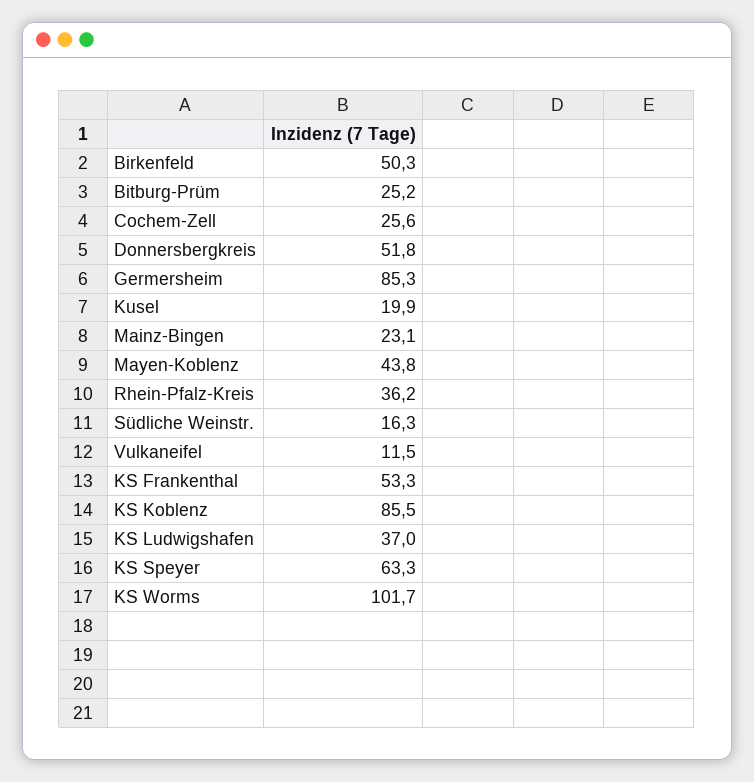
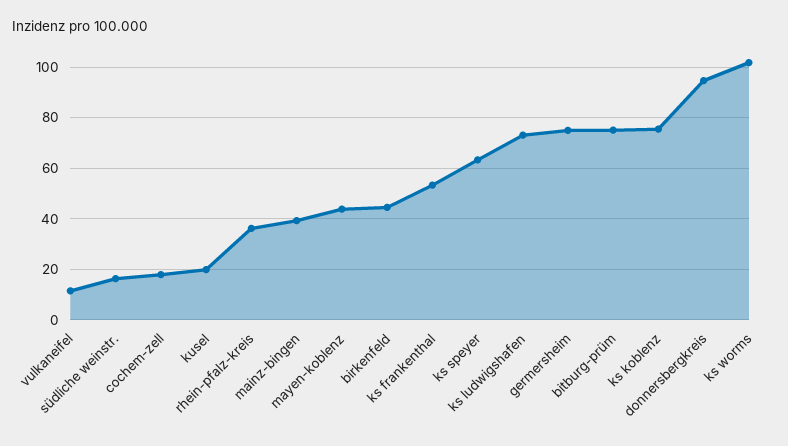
  {
-   "Birkenfeld": 50.3,
+   "Birkenfeld": 45,
-   "Bitburg-Prüm": 25.2,
+   "Bitburg-Prüm": 75,
-   "Cochem-Zell": 25.6,
+   "Cochem-Zell": 17.5,
-   "Donnersbergkreis": 51.8,
+   "Donnersbergkreis": 95,
-   "Germersheim": 85.3,
+   "Germersheim": 75,
    "Kusel": 19.9,
-   "Mainz-Bingen": 23.1,
+   "Mainz-Bingen": 40,
    "Mayen-Koblenz": 43.8,
    "Rhein-Pfalz-Kreis": 36.2,
    "Südliche Weinstr.": 16.3,
    "Vulkaneifel": 11.5,
    "KS Frankenthal": 53.3,
-   "KS Koblenz": 85.5,
+   "KS Koblenz": 75,
-   "KS Ludwigshafen": 37,
+   "KS Ludwigshafen": 72.5,
    "KS Speyer": 63.3,
    "KS Worms": 101.7
  }

